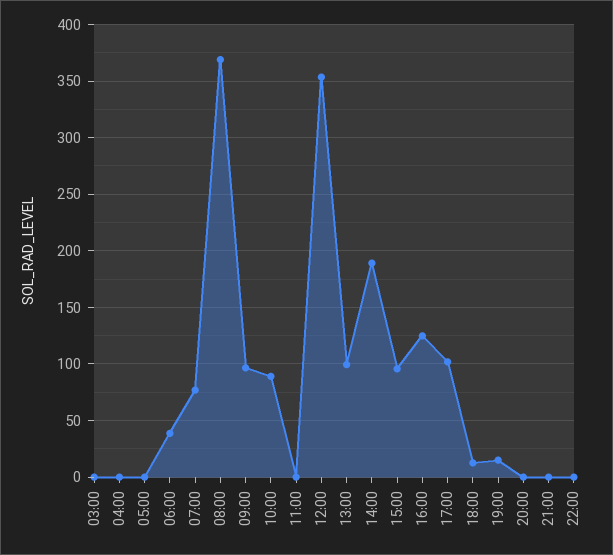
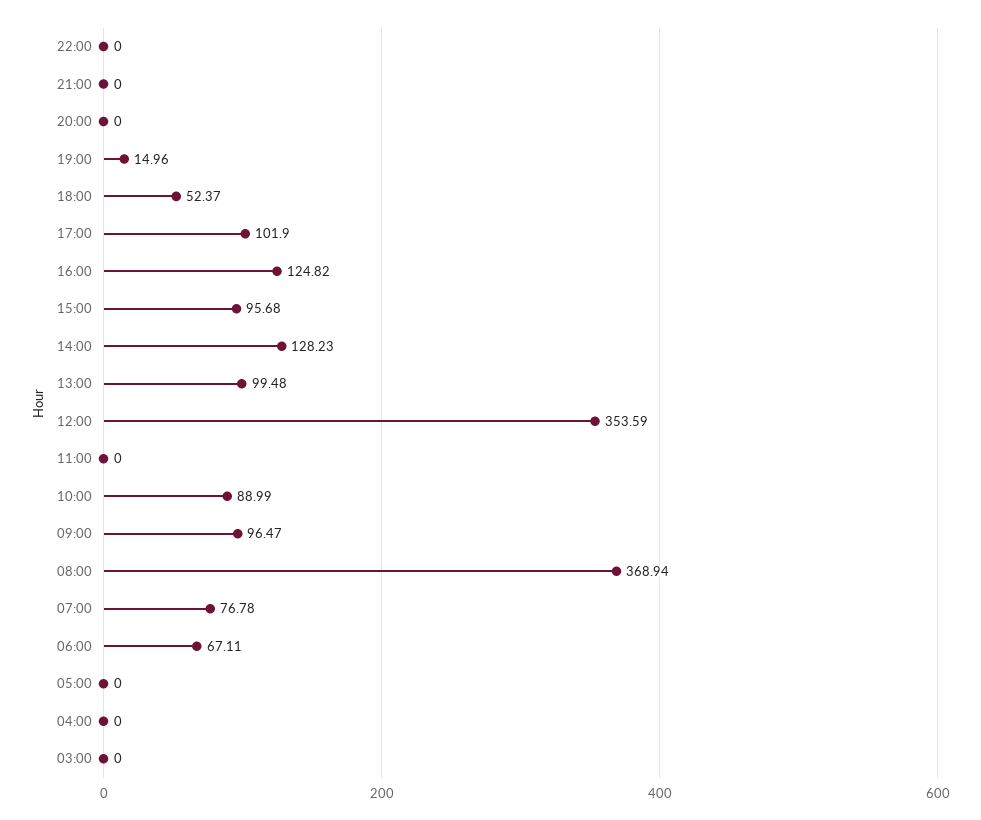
  {
    "03:00": 0,
    "04:00": 0,
    "05:00": 0,
-   "06:00": 40,
+   "06:00": 67.11,
    "07:00": 76.78,
    "08:00": 368.94,
    "09:00": 96.47,
    "10:00": 88.99,
    "11:00": 0,
    "12:00": 353.59,
    "13:00": 99.48,
-   "14:00": 190,
+   "14:00": 128.23,
    "15:00": 95.68,
    "16:00": 124.82,
    "17:00": 101.9,
-   "18:00": 10,
+   "18:00": 52.37,
    "19:00": 14.96,
    "20:00": 0,
    "21:00": 0,
    "22:00": 0
  }

